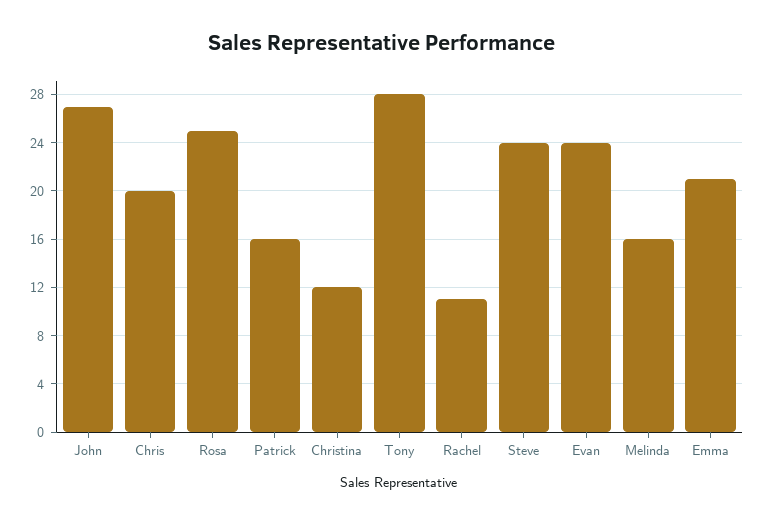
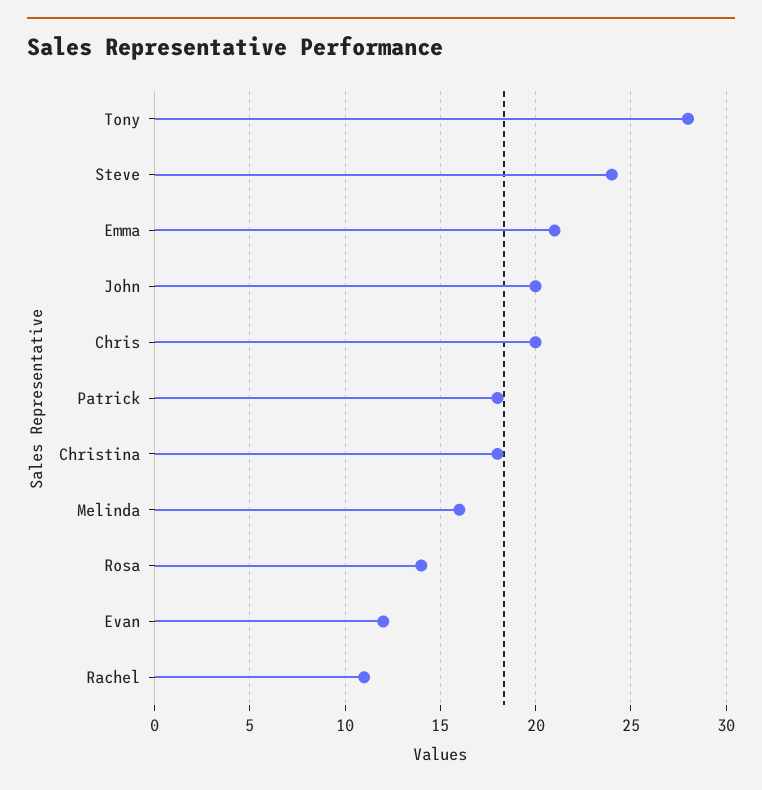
  {
-   "John": 27,
+   "John": 20,
    "Chris": 20,
-   "Rosa": 25,
+   "Rosa": 14,
-   "Patrick": 16,
+   "Patrick": 18,
-   "Christina": 12,
+   "Christina": 18,
    "Tony": 28,
    "Rachel": 11,
    "Steve": 24,
-   "Evan": 24,
+   "Evan": 12,
    "Melinda": 16,
    "Emma": 21
  }

